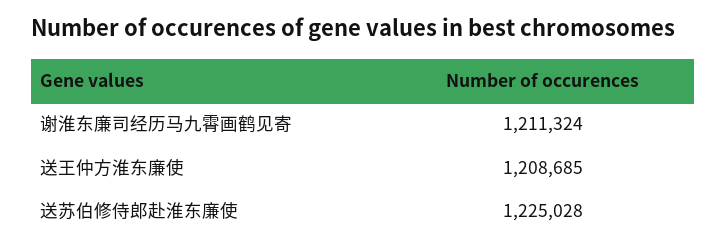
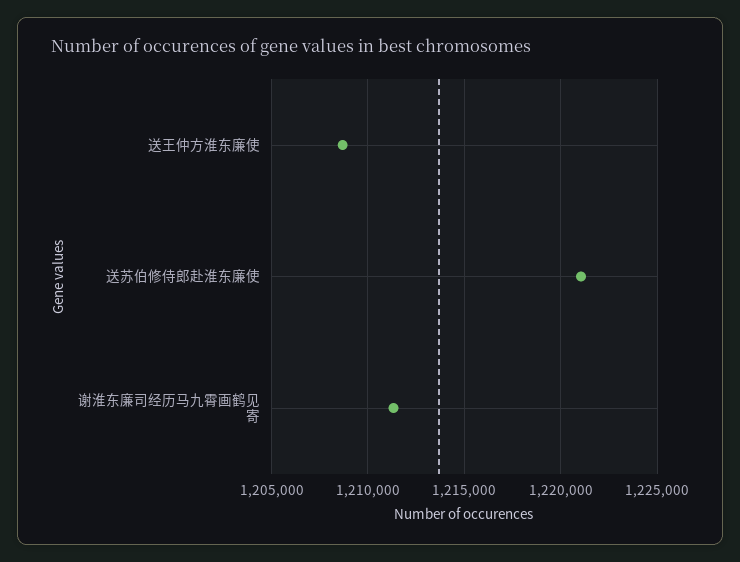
  {
    "谢淮东廉司经历马九霄画鹤见寄": 1211324,
    "送王仲方淮东廉使": 1208685,
-   "送苏伯修侍郎赴淮东廉使": 1225028
+   "送苏伯修侍郎赴淮东廉使": 1221000
  }

